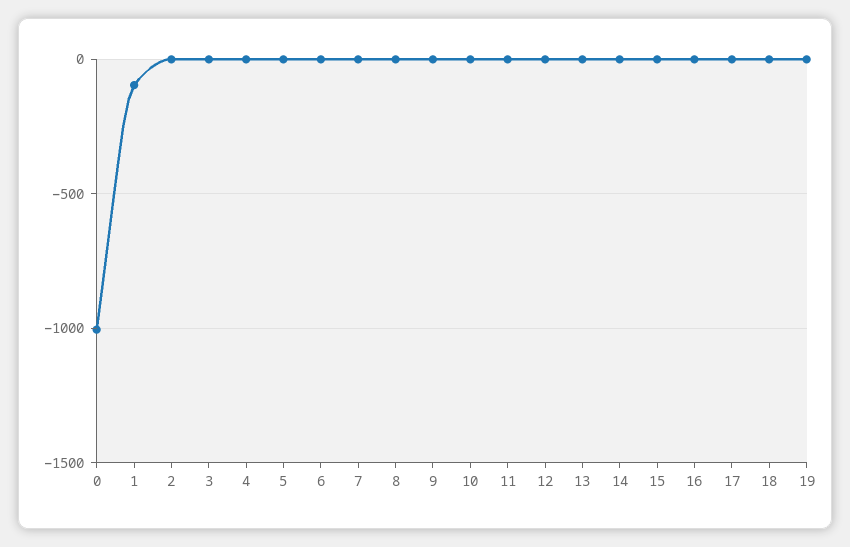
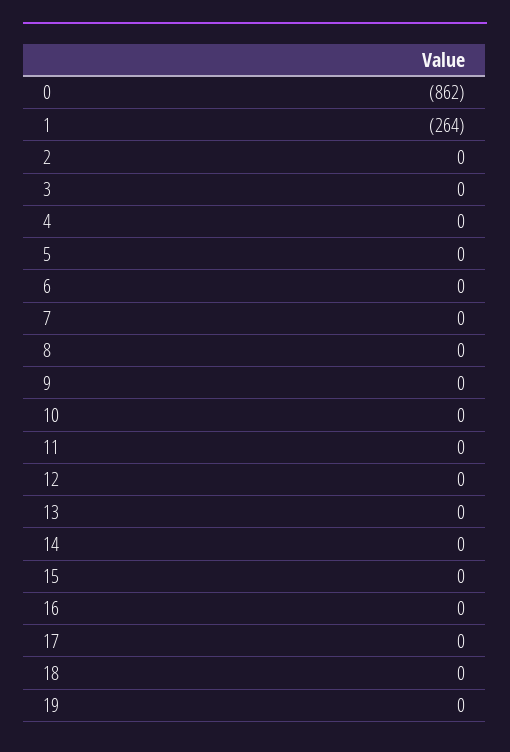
  {
-   "0": -1000,
+   "0": -862,
-   "1": -100,
+   "1": -264,
    "2": 0,
    "3": 0,
    "4": 0,
    "5": 0,
    "6": 0,
    "7": 0,
    "8": 0,
    "9": 0,
    "10": 0,
    "11": 0,
    "12": 0,
    "13": 0,
    "14": 0,
    "15": 0,
    "16": 0,
    "17": 0,
    "18": 0,
    "19": 0
  }

